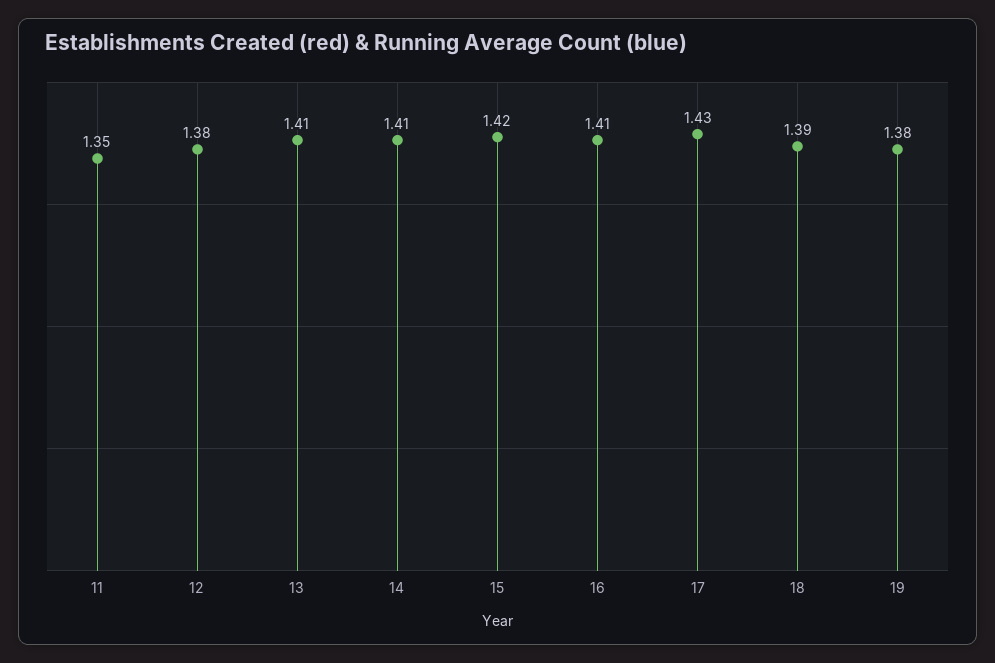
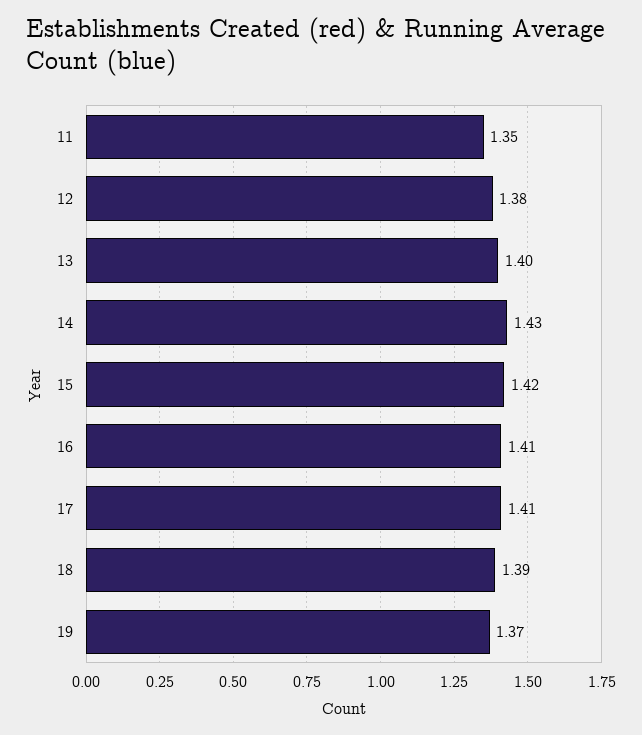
  {
    "11": 1.35,
    "12": 1.38,
-   "13": 1.41,
+   "13": 1.4,
-   "14": 1.41,
+   "14": 1.43,
    "15": 1.42,
    "16": 1.41,
-   "17": 1.43,
+   "17": 1.41,
    "18": 1.39,
-   "19": 1.38
+   "19": 1.37
  }

